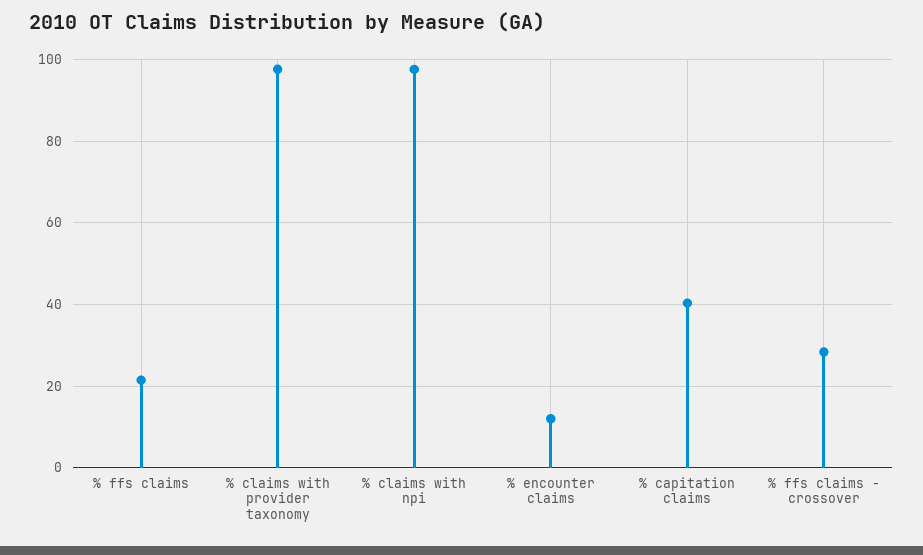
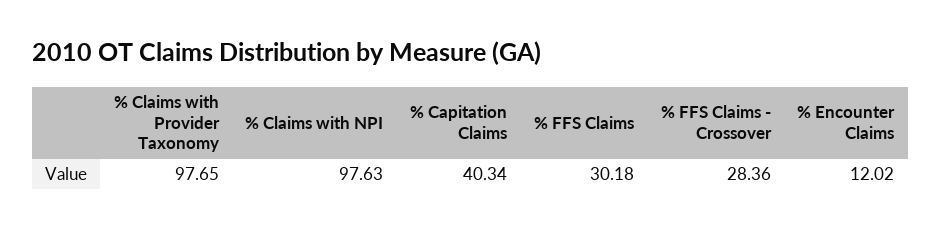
  {
-   "% ffs claims": 22,
+   "% ffs claims": 30.18,
    "% claims with provider taxonomy": 97.65,
    "% claims with npi": 97.63,
    "% encounter claims": 12.02,
    "% capitation claims": 40.34,
    "% ffs claims - crossover": 28.36
  }

